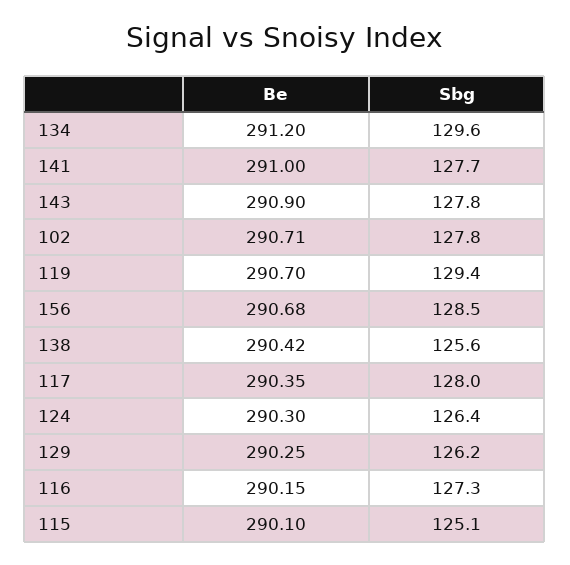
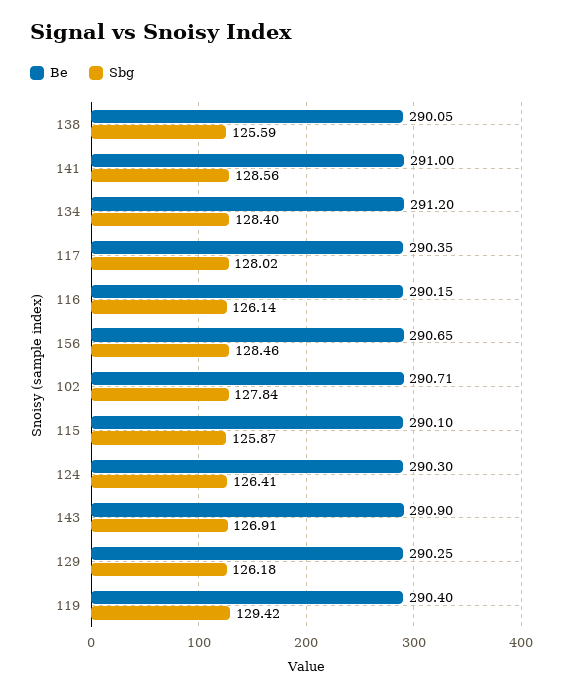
  {
    "Be": {
      "134": 291.2,
      "141": 291,
      "143": 290.9,
      "102": 290.71,
-     "119": 290.7,
+     "119": 290.4,
-     "156": 290.68,
+     "156": 290.65,
-     "138": 290.42,
+     "138": 290.05,
      "117": 290.35,
      "124": 290.3,
      "129": 290.25,
      "116": 290.15,
      "115": 290.1
    },
    "Sbg": {
-     "134": 129.6,
+     "134": 128.4,
-     "141": 127.7,
+     "141": 128.56,
-     "143": 127.8,
+     "143": 126.91,
      "102": 127.84,
      "119": 129.42,
      "156": 128.46,
      "138": 125.59,
      "117": 128.02,
      "124": 126.41,
      "129": 126.18,
-     "116": 127.3,
+     "116": 126.14,
-     "115": 125.1
+     "115": 125.87
    }
  }

